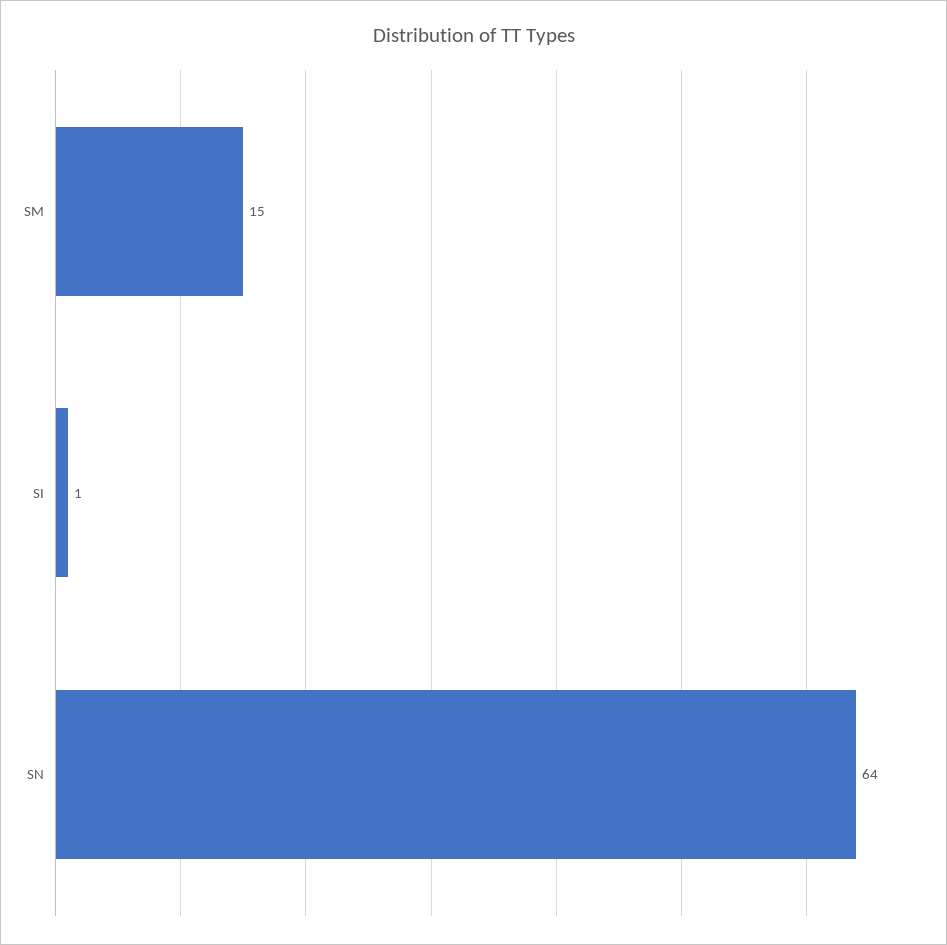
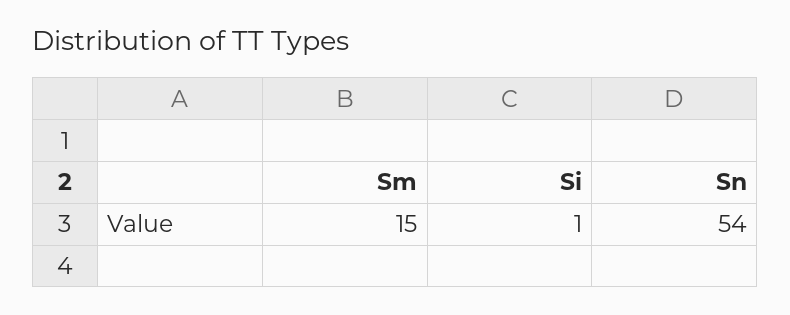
  {
    "SM": 15,
    "SI": 1,
-   "SN": 64
+   "SN": 54
  }

